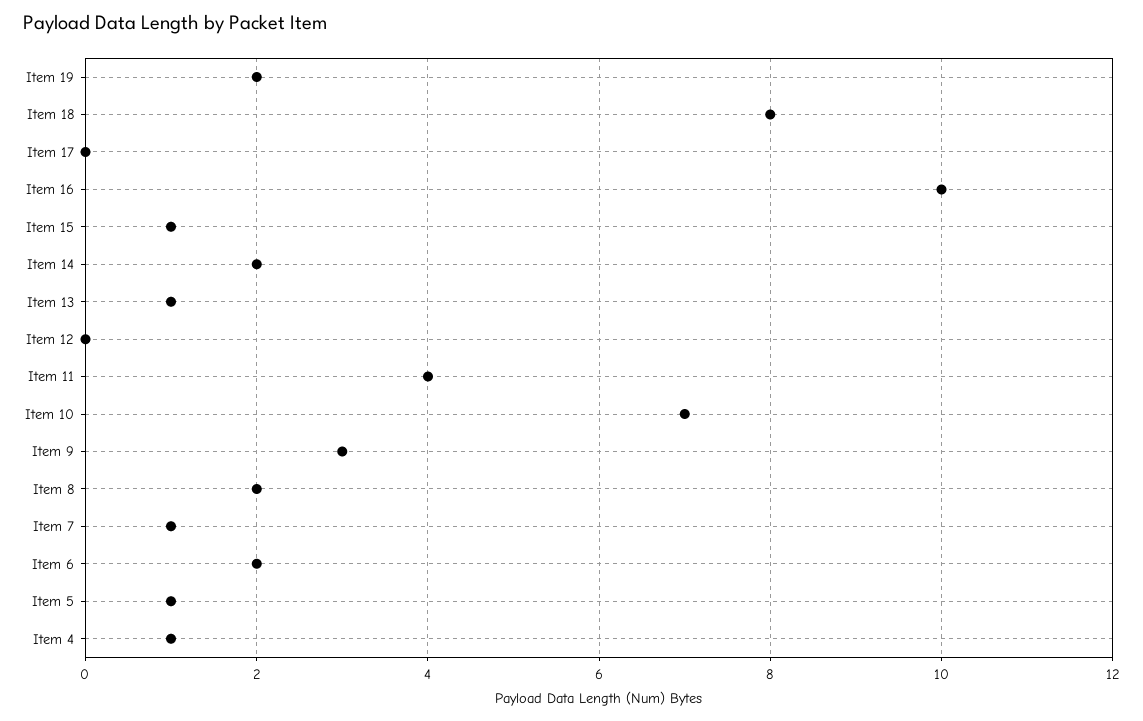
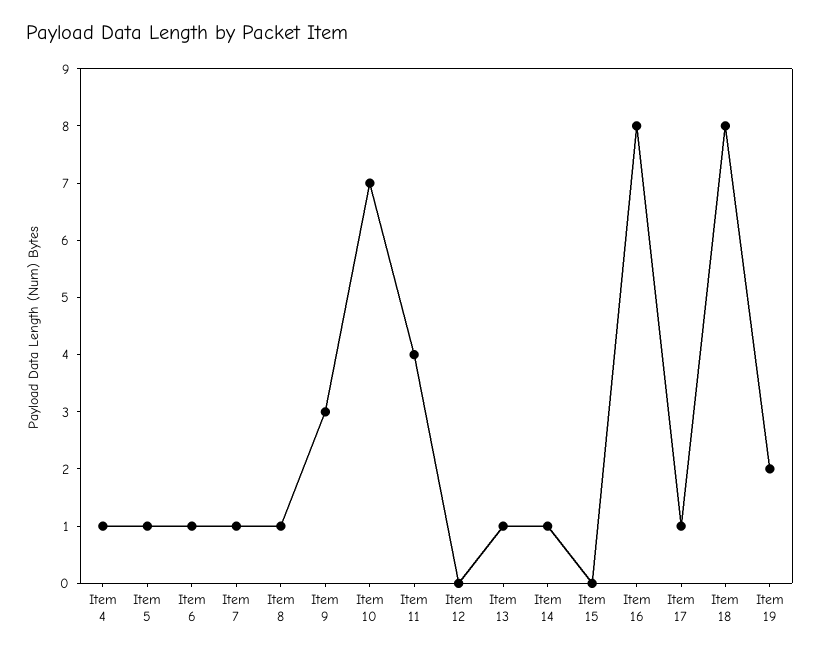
  {
    "Item 19": 2,
    "Item 18": 8,
-   "Item 17": 0,
+   "Item 17": 1,
-   "Item 16": 10,
+   "Item 16": 8,
-   "Item 15": 1,
+   "Item 15": 0,
-   "Item 14": 2,
+   "Item 14": 1,
    "Item 13": 1,
    "Item 12": 0,
    "Item 11": 4,
    "Item 10": 7,
    "Item 9": 3,
-   "Item 8": 2,
+   "Item 8": 1,
    "Item 7": 1,
-   "Item 6": 2,
+   "Item 6": 1,
    "Item 5": 1,
    "Item 4": 1
  }

